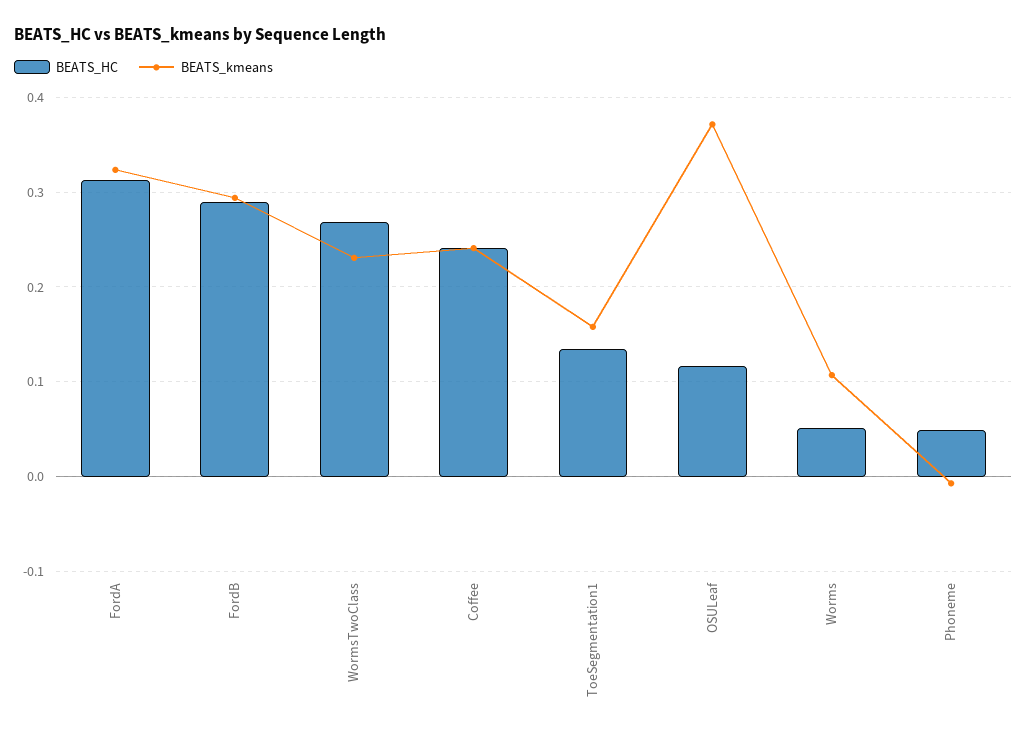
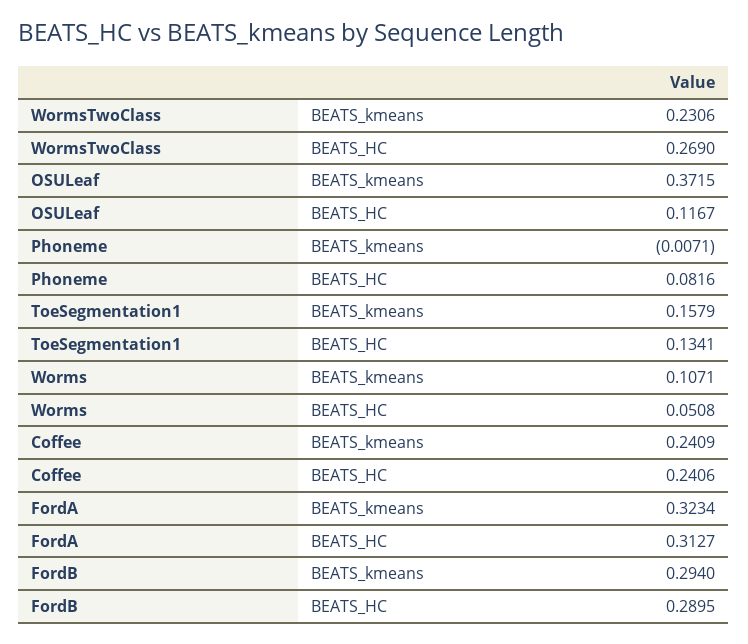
  {
    "BEATS_HC": {
      "FordA": 0.3127,
      "FordB": 0.2895,
      "WormsTwoClass": 0.269,
      "Coffee": 0.2406,
      "ToeSegmentation1": 0.1341,
      "OSULeaf": 0.1167,
      "Worms": 0.0508,
-     "Phoneme": 0.05
+     "Phoneme": 0.0816
    },
    "BEATS_kmeans": {
      "FordA": 0.3234,
      "FordB": 0.294,
      "WormsTwoClass": 0.2306,
      "Coffee": 0.2409,
      "ToeSegmentation1": 0.1579,
      "OSULeaf": 0.3715,
      "Worms": 0.1071,
      "Phoneme": -0.0071
    }
  }

